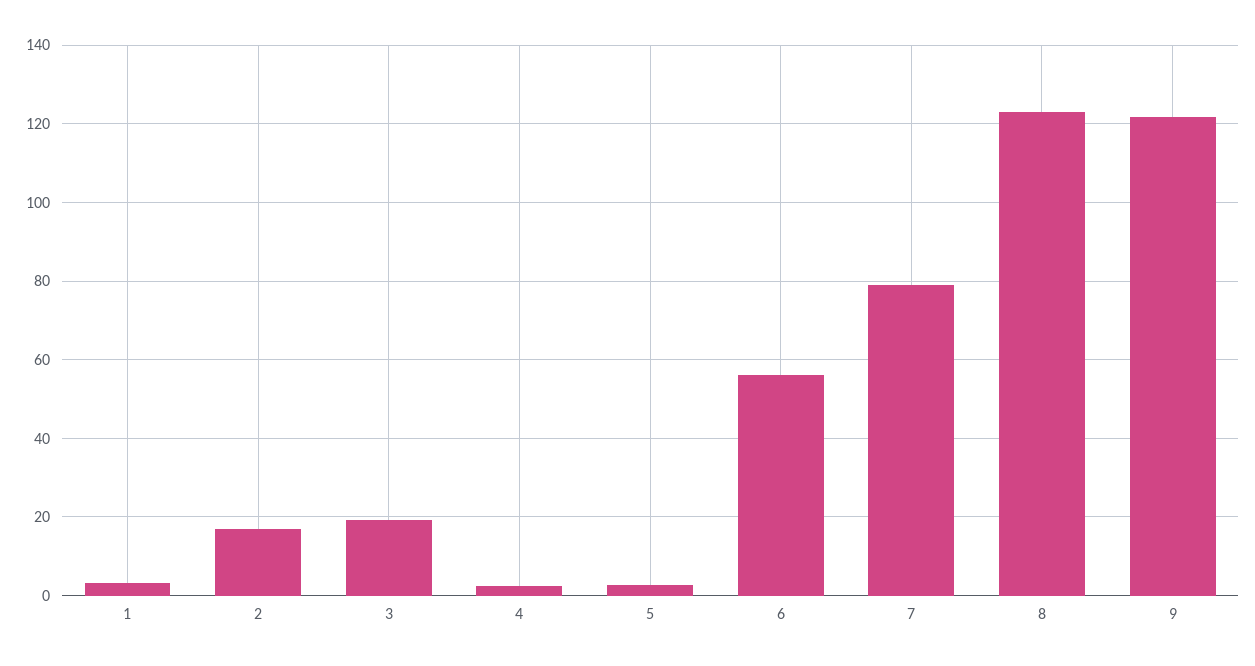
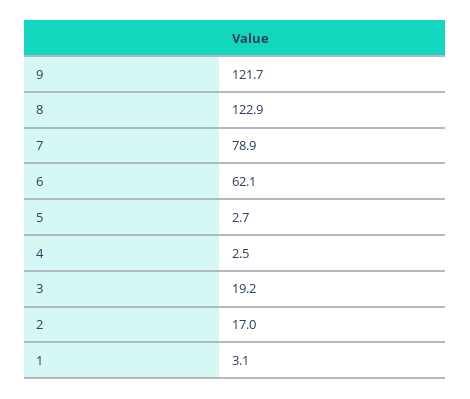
  {
    "1": 3.1,
    "2": 17,
    "3": 19.2,
    "4": 2.5,
    "5": 2.7,
-   "6": 56,
+   "6": 62.1,
    "7": 78.9,
    "8": 122.9,
    "9": 121.7
  }

